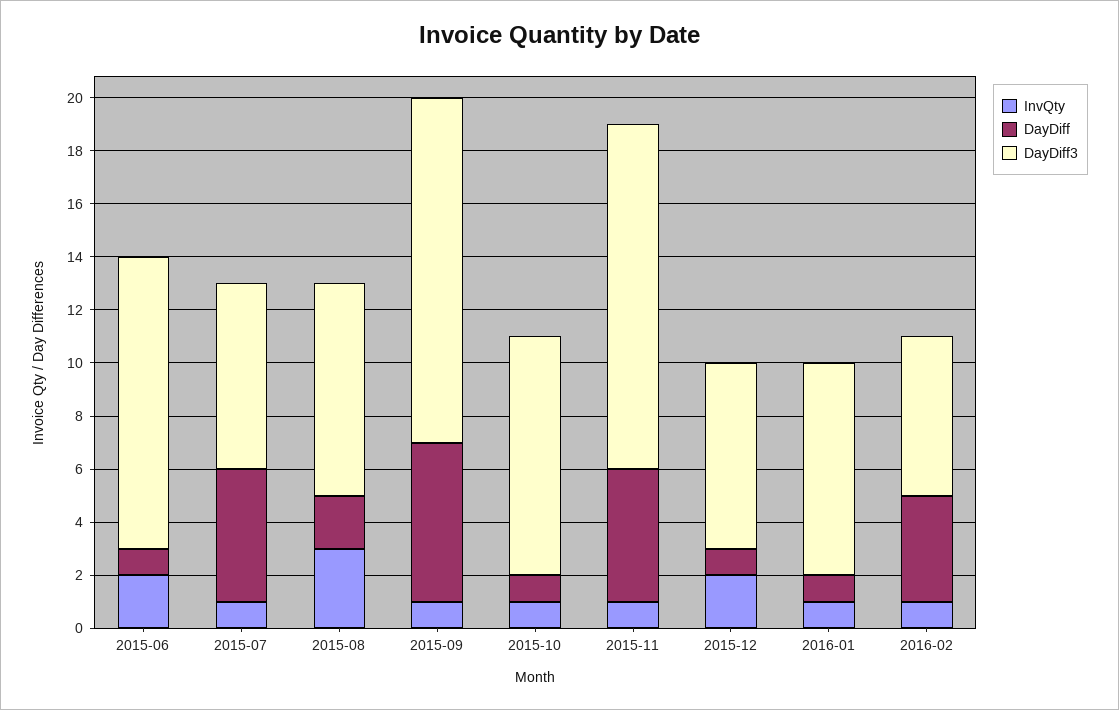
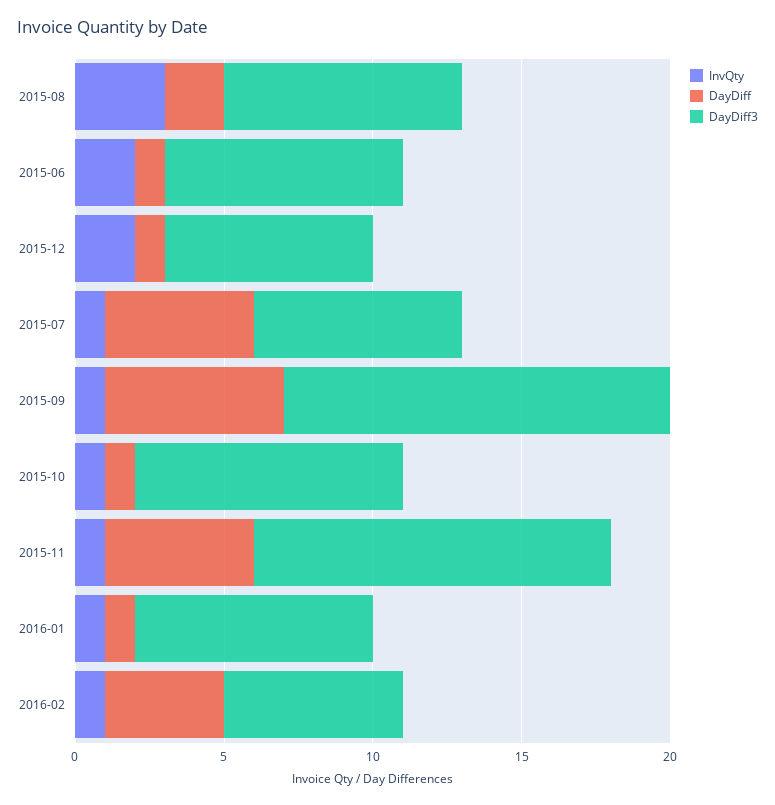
  {
    "InvQty": {
      "2015-06": 2,
      "2015-07": 1,
      "2015-08": 3,
      "2015-09": 1,
      "2015-10": 1,
      "2015-11": 1,
      "2015-12": 2,
      "2016-01": 1,
      "2016-02": 1
    },
    "DayDiff": {
      "2015-06": 1,
      "2015-07": 5,
      "2015-08": 2,
      "2015-09": 6,
      "2015-10": 1,
      "2015-11": 5,
      "2015-12": 1,
      "2016-01": 1,
      "2016-02": 4
    },
    "DayDiff3": {
-     "2015-06": 11,
+     "2015-06": 8,
      "2015-07": 7,
      "2015-08": 8,
      "2015-09": 13,
      "2015-10": 9,
-     "2015-11": 13,
+     "2015-11": 12,
      "2015-12": 7,
      "2016-01": 8,
      "2016-02": 6
    }
  }

